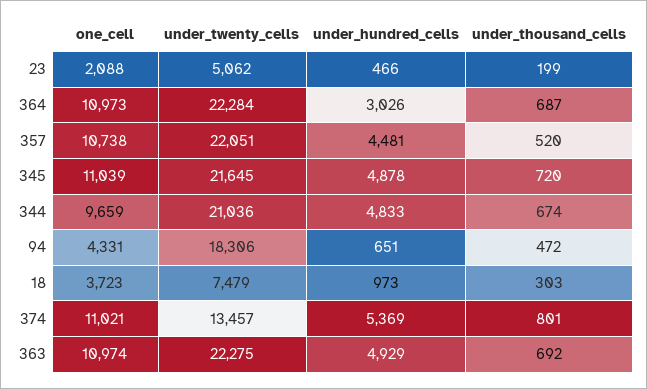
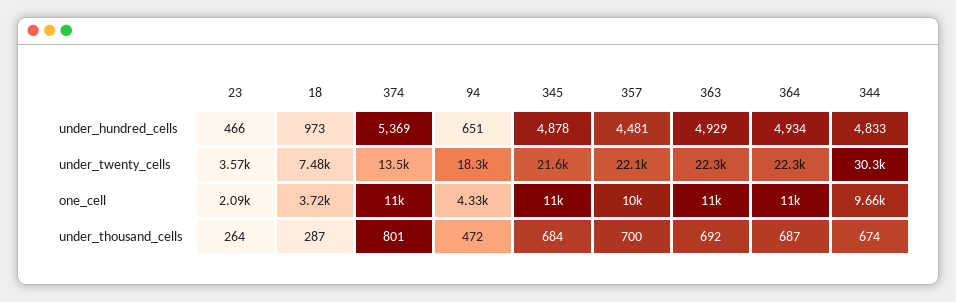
  {
    "one_cell": {
      "23": 2088,
      "364": 10973,
-     "357": 10738,
+     "357": 10000,
      "345": 11039,
      "344": 9659,
      "94": 4331,
      "18": 3723,
      "374": 11021,
      "363": 10974
    },
    "under_twenty_cells": {
-     "23": 5062,
+     "23": 3570,
      "364": 22284,
      "357": 22051,
      "345": 21645,
-     "344": 21036,
+     "344": 30300,
      "94": 18306,
      "18": 7479,
      "374": 13457,
      "363": 22275
    },
    "under_hundred_cells": {
      "23": 466,
-     "364": 3026,
+     "364": 4934,
      "357": 4481,
      "345": 4878,
      "344": 4833,
      "94": 651,
      "18": 973,
      "374": 5369,
      "363": 4929
    },
    "under_thousand_cells": {
-     "23": 199,
+     "23": 264,
      "364": 687,
-     "357": 520,
+     "357": 700,
-     "345": 720,
+     "345": 684,
      "344": 674,
      "94": 472,
-     "18": 303,
+     "18": 287,
      "374": 801,
      "363": 692
    }
  }

